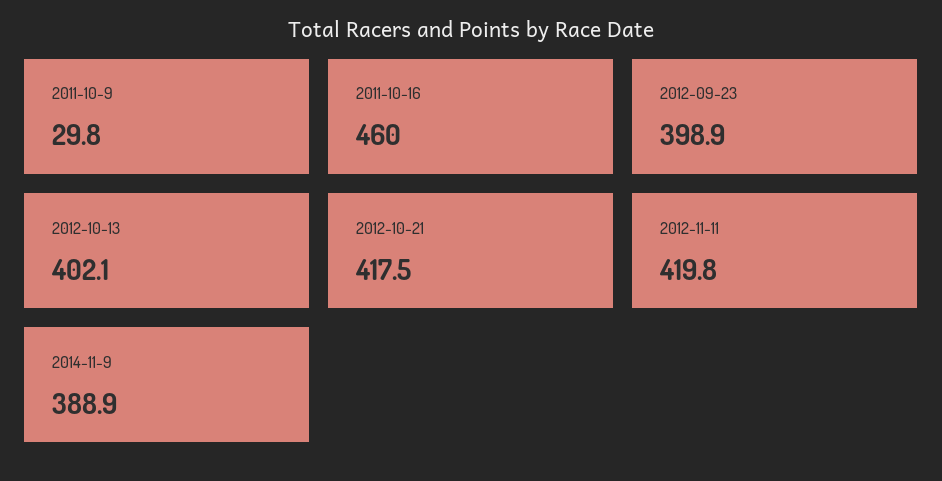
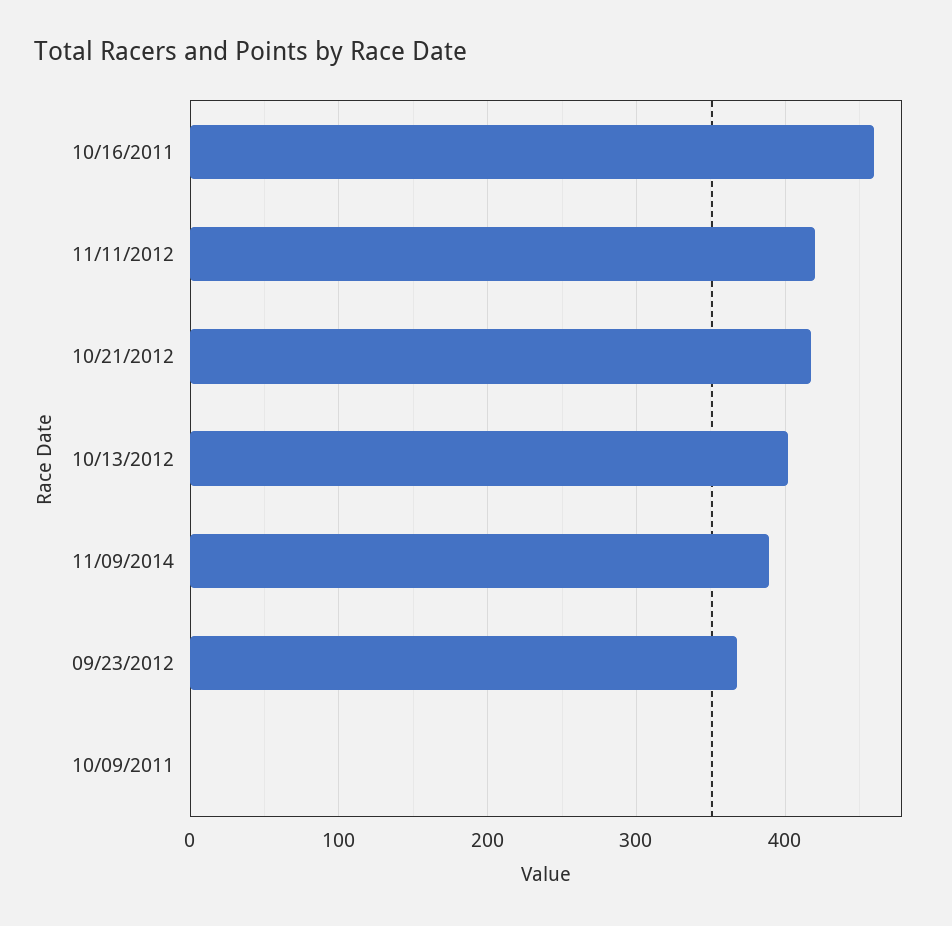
  {
-   "2011-10-9": 29.8,
+   "2011-10-9": 0,
    "2011-10-16": 460,
-   "2012-09-23": 398.9,
+   "2012-09-23": 370,
    "2012-10-13": 402.1,
    "2012-10-21": 417.5,
    "2012-11-11": 419.8,
    "2014-11-9": 388.9
  }

